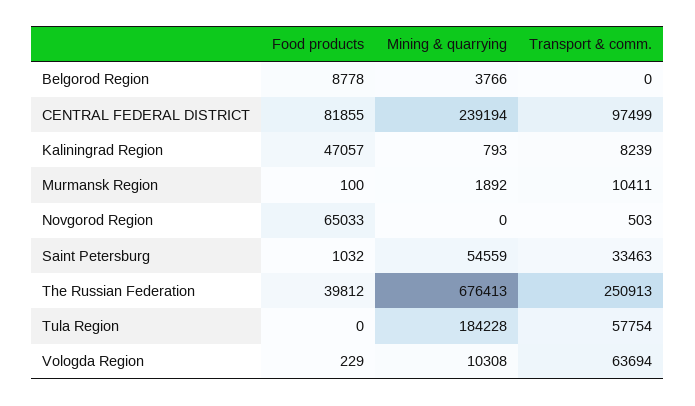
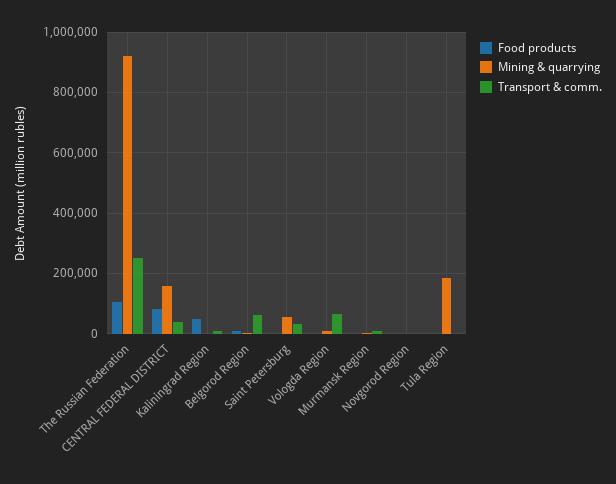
  {
    "Food products": {
      "Belgorod Region": 8778,
      "CENTRAL FEDERAL DISTRICT": 81855,
      "Kaliningrad Region": 47057,
      "Murmansk Region": 100,
-     "Novgorod Region": 65033,
+     "Novgorod Region": 0,
      "Saint Petersburg": 1032,
-     "The Russian Federation": 39812,
+     "The Russian Federation": 100000,
      "Tula Region": 0,
      "Vologda Region": 229
    },
    "Mining & quarrying": {
      "Belgorod Region": 3766,
-     "CENTRAL FEDERAL DISTRICT": 239194,
+     "CENTRAL FEDERAL DISTRICT": 160000,
      "Kaliningrad Region": 793,
      "Murmansk Region": 1892,
      "Novgorod Region": 0,
      "Saint Petersburg": 54559,
-     "The Russian Federation": 676413,
+     "The Russian Federation": 920000,
      "Tula Region": 184228,
      "Vologda Region": 10308
    },
    "Transport & comm.": {
-     "Belgorod Region": 0,
+     "Belgorod Region": 60000,
-     "CENTRAL FEDERAL DISTRICT": 97499,
+     "CENTRAL FEDERAL DISTRICT": 40000,
      "Kaliningrad Region": 8239,
      "Murmansk Region": 10411,
      "Novgorod Region": 503,
      "Saint Petersburg": 33463,
      "The Russian Federation": 250913,
-     "Tula Region": 57754,
+     "Tula Region": 0,
      "Vologda Region": 63694
    }
  }

